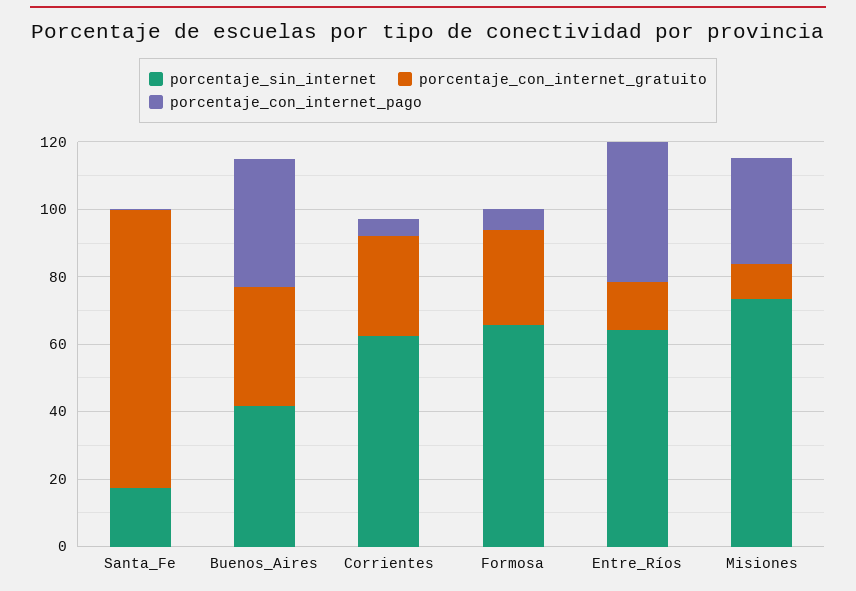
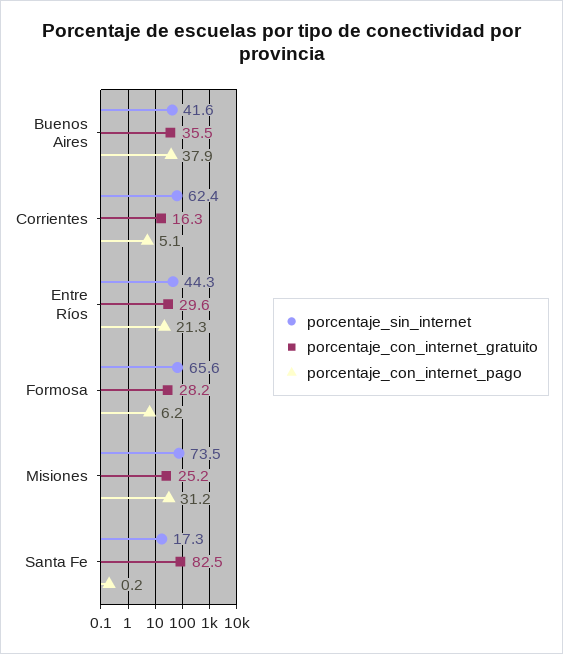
  {
    "porcentaje_sin_internet": {
      "Santa_Fe": 17.3,
      "Buenos_Aires": 41.6,
      "Corrientes": 62.4,
      "Formosa": 65.6,
-     "Entre_Ríos": 65,
+     "Entre_Ríos": 44.3,
      "Misiones": 73.5
    },
    "porcentaje_con_internet_gratuito": {
      "Santa_Fe": 82.5,
      "Buenos_Aires": 35.5,
-     "Corrientes": 30,
+     "Corrientes": 16.3,
      "Formosa": 28.2,
-     "Entre_Ríos": 15,
+     "Entre_Ríos": 29.6,
-     "Misiones": 10
+     "Misiones": 25.2
    },
    "porcentaje_con_internet_pago": {
      "Santa_Fe": 0.2,
      "Buenos_Aires": 37.9,
      "Corrientes": 5.1,
      "Formosa": 6.2,
-     "Entre_Ríos": 40,
+     "Entre_Ríos": 21.3,
      "Misiones": 31.2
    }
  }

